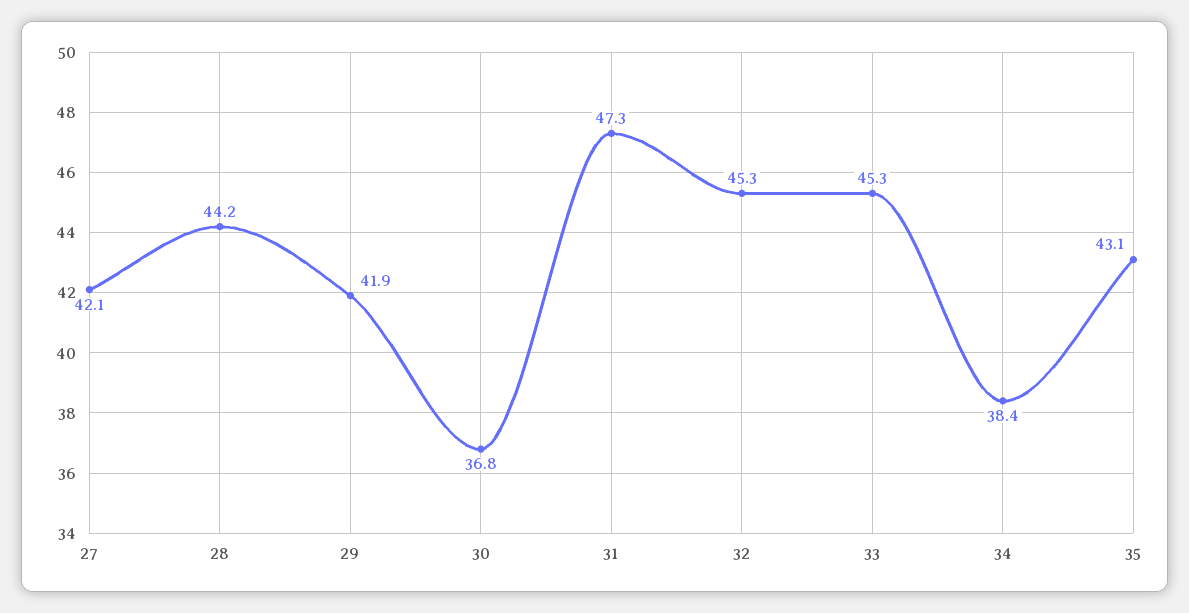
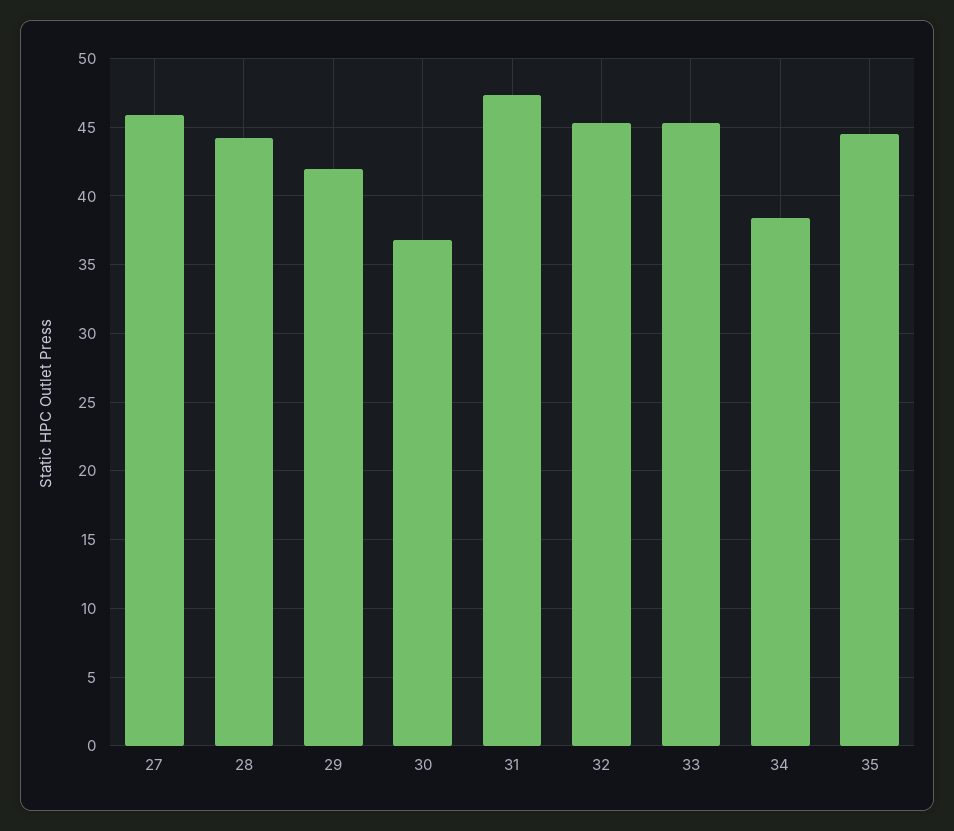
  {
-   "27": 42.1,
+   "27": 46,
    "28": 44.2,
    "29": 41.9,
    "30": 36.8,
    "31": 47.3,
    "32": 45.3,
    "33": 45.3,
    "34": 38.4,
-   "35": 43.1
+   "35": 44.5
  }

